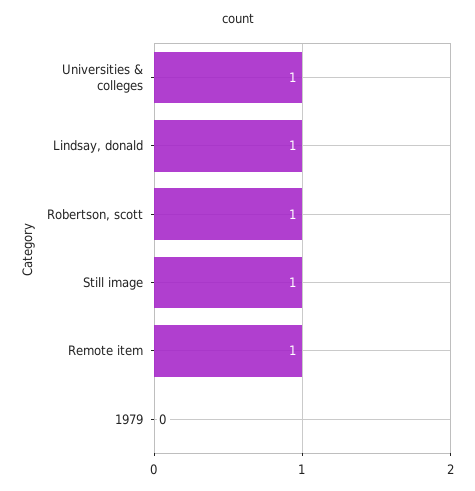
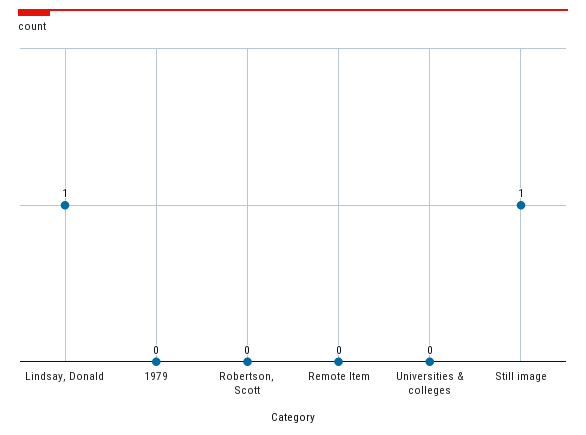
  {
-   "Universities & colleges": 1,
+   "Universities & colleges": 0,
    "Lindsay, donald": 1,
-   "Robertson, scott": 1,
+   "Robertson, scott": 0,
    "Still image": 1,
-   "Remote item": 1,
+   "Remote item": 0,
    "1979": 0
  }

